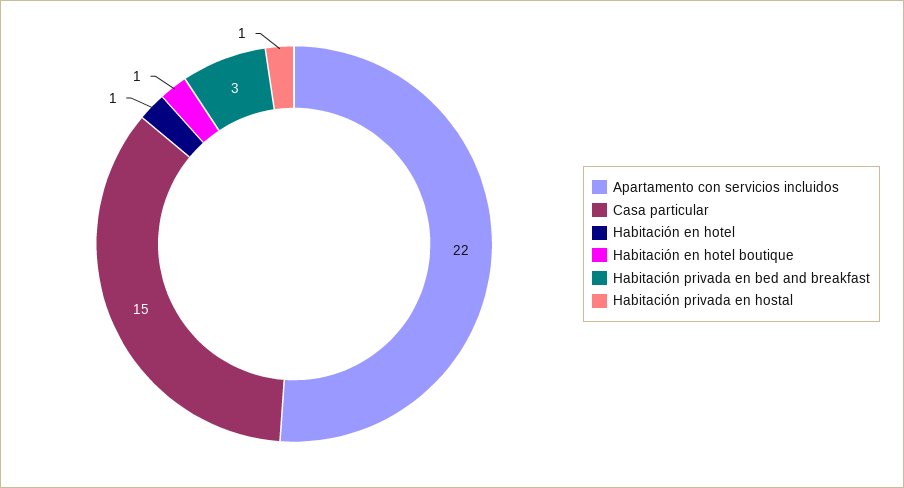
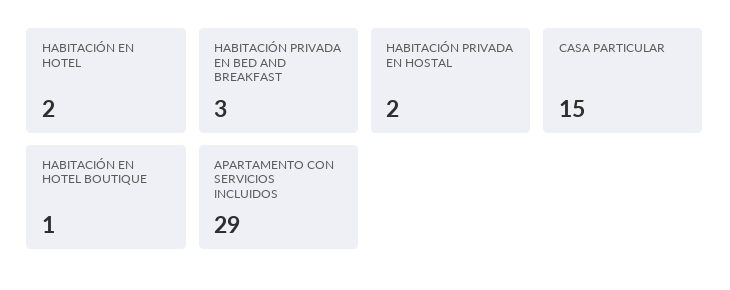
  {
-   "Apartamento con servicios incluidos": 22,
+   "Apartamento con servicios incluidos": 29,
    "Casa particular": 15,
-   "Habitación en hotel": 1,
+   "Habitación en hotel": 2,
    "Habitación en hotel boutique": 1,
    "Habitación privada en bed and breakfast": 3,
-   "Habitación privada en hostal": 1
+   "Habitación privada en hostal": 2
  }

